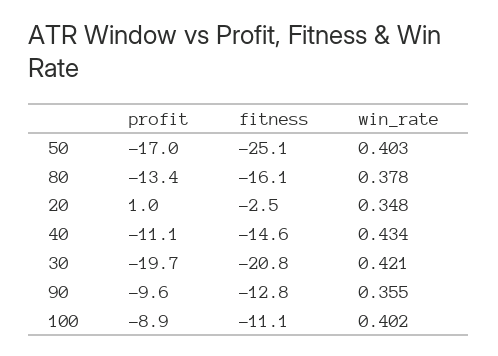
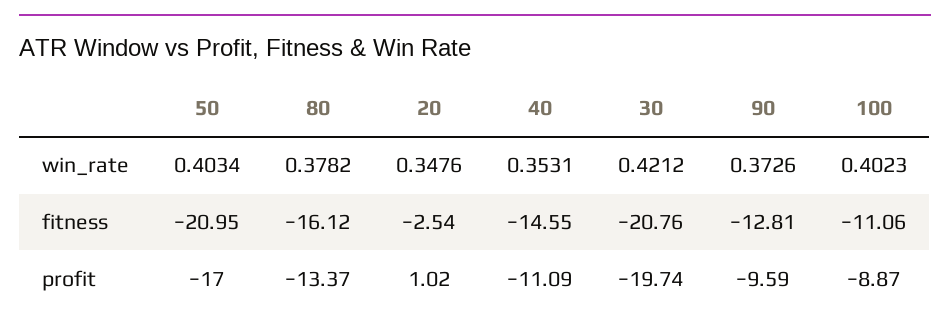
  {
    "profit": {
      "50": -17,
      "80": -13.37,
      "20": 1.02,
      "40": -11.09,
      "30": -19.74,
      "90": -9.59,
      "100": -8.87
    },
    "fitness": {
-     "50": -25.1,
+     "50": -20.95,
      "80": -16.12,
      "20": -2.54,
      "40": -14.55,
      "30": -20.76,
      "90": -12.81,
      "100": -11.06
    },
    "win_rate": {
      "50": 0.4034,
      "80": 0.3782,
      "20": 0.3476,
-     "40": 0.434,
+     "40": 0.3531,
      "30": 0.4212,
-     "90": 0.355,
+     "90": 0.3726,
      "100": 0.4023
    }
  }

